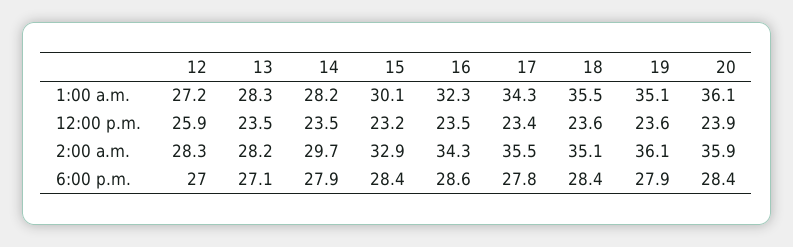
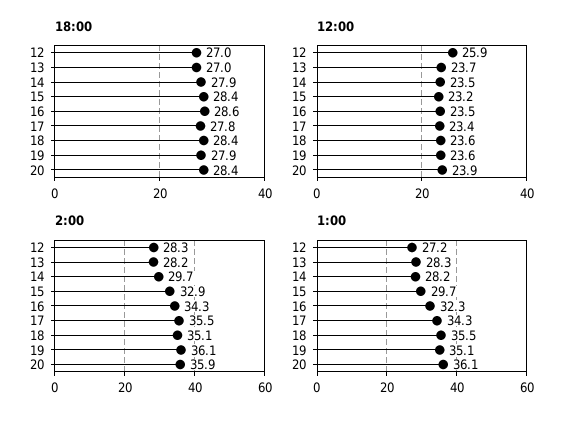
  {
    "1:00 a.m.": {
      "12": 27.2,
      "13": 28.3,
      "14": 28.2,
-     "15": 30.1,
+     "15": 29.7,
      "16": 32.3,
      "17": 34.3,
      "18": 35.5,
      "19": 35.1,
      "20": 36.1
    },
    "12:00 p.m.": {
      "12": 25.9,
-     "13": 23.5,
+     "13": 23.7,
      "14": 23.5,
      "15": 23.2,
      "16": 23.5,
      "17": 23.4,
      "18": 23.6,
      "19": 23.6,
      "20": 23.9
    },
    "2:00 a.m.": {
      "12": 28.3,
      "13": 28.2,
      "14": 29.7,
      "15": 32.9,
      "16": 34.3,
      "17": 35.5,
      "18": 35.1,
      "19": 36.1,
      "20": 35.9
    },
    "6:00 p.m.": {
      "12": 27,
-     "13": 27.1,
+     "13": 27,
      "14": 27.9,
      "15": 28.4,
      "16": 28.6,
      "17": 27.8,
      "18": 28.4,
      "19": 27.9,
      "20": 28.4
    }
  }

